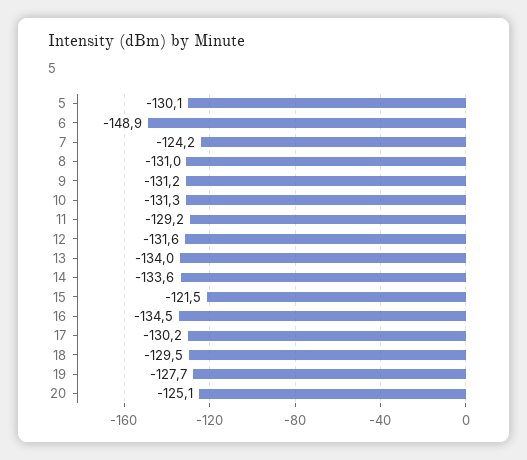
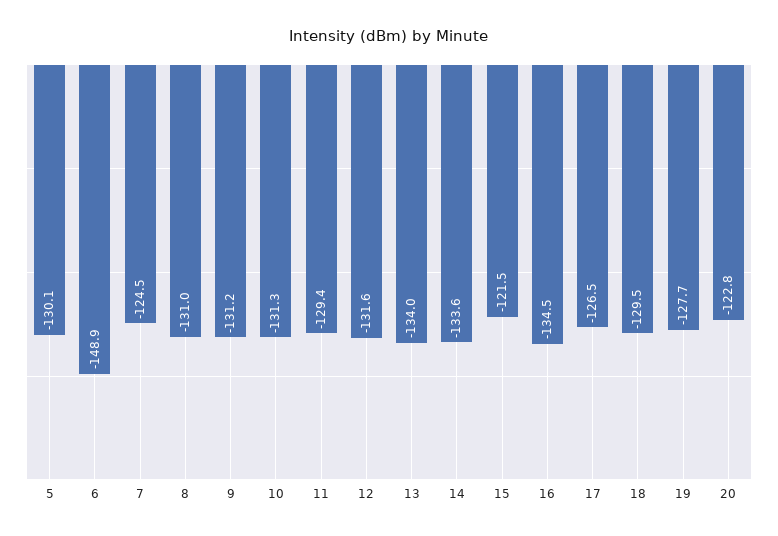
  {
    "5": -130.1,
    "6": -148.9,
-   "7": -124.2,
+   "7": -124.5,
    "8": -131,
    "9": -131.2,
    "10": -131.3,
-   "11": -129.2,
+   "11": -129.4,
    "12": -131.6,
    "13": -134,
    "14": -133.6,
    "15": -121.5,
    "16": -134.5,
-   "17": -130.2,
+   "17": -126.5,
    "18": -129.5,
    "19": -127.7,
-   "20": -125.1
+   "20": -122.8
  }

